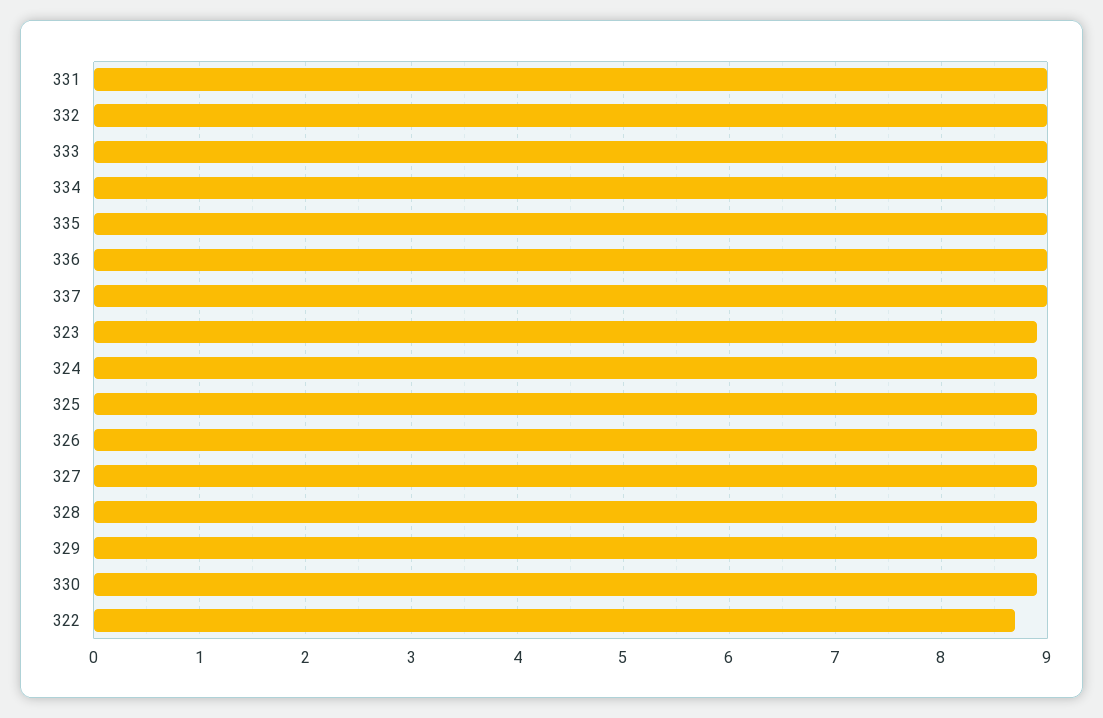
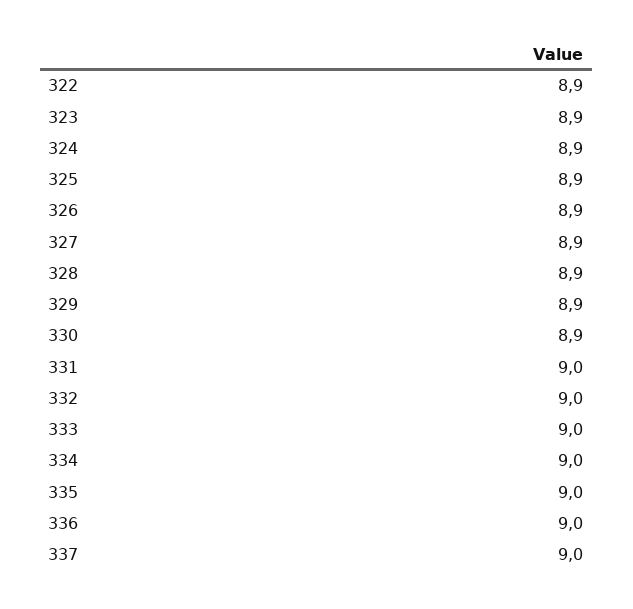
  {
    "331": 9,
    "332": 9,
    "333": 9,
    "334": 9,
    "335": 9,
    "336": 9,
    "337": 9,
    "323": 8.9,
    "324": 8.9,
    "325": 8.9,
    "326": 8.9,
    "327": 8.9,
    "328": 8.9,
    "329": 8.9,
    "330": 8.9,
-   "322": 8.7
+   "322": 8.9
  }

